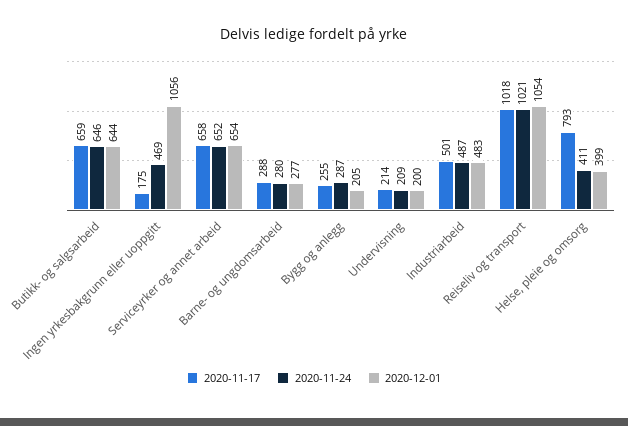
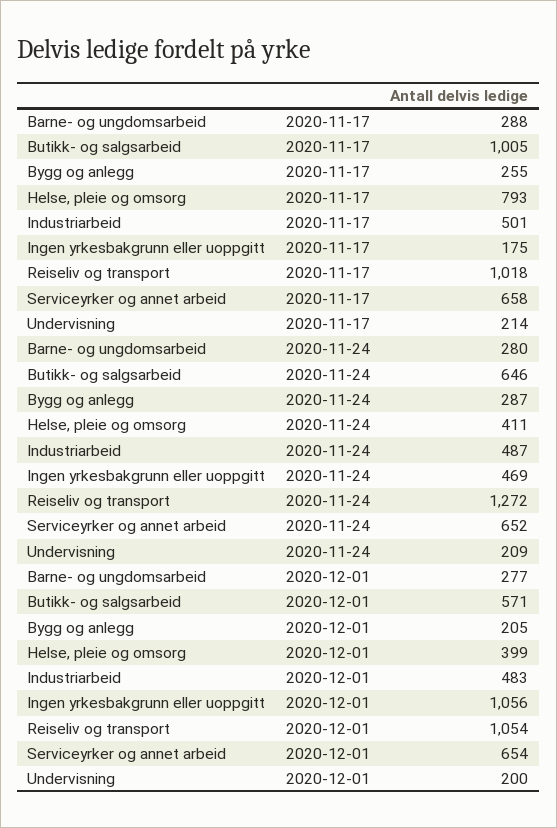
  {
    "2020-11-17": {
-     "Butikk- og salgsarbeid": 659,
+     "Butikk- og salgsarbeid": 1005,
      "Ingen yrkesbakgrunn eller uoppgitt": 175,
      "Serviceyrker og annet arbeid": 658,
      "Barne- og ungdomsarbeid": 288,
      "Bygg og anlegg": 255,
      "Undervisning": 214,
      "Industriarbeid": 501,
      "Reiseliv og transport": 1018,
      "Helse, pleie og omsorg": 793
    },
    "2020-11-24": {
      "Butikk- og salgsarbeid": 646,
      "Ingen yrkesbakgrunn eller uoppgitt": 469,
      "Serviceyrker og annet arbeid": 652,
      "Barne- og ungdomsarbeid": 280,
      "Bygg og anlegg": 287,
      "Undervisning": 209,
      "Industriarbeid": 487,
-     "Reiseliv og transport": 1021,
+     "Reiseliv og transport": 1272,
      "Helse, pleie og omsorg": 411
    },
    "2020-12-01": {
-     "Butikk- og salgsarbeid": 644,
+     "Butikk- og salgsarbeid": 571,
      "Ingen yrkesbakgrunn eller uoppgitt": 1056,
      "Serviceyrker og annet arbeid": 654,
      "Barne- og ungdomsarbeid": 277,
      "Bygg og anlegg": 205,
      "Undervisning": 200,
      "Industriarbeid": 483,
      "Reiseliv og transport": 1054,
      "Helse, pleie og omsorg": 399
    }
  }

